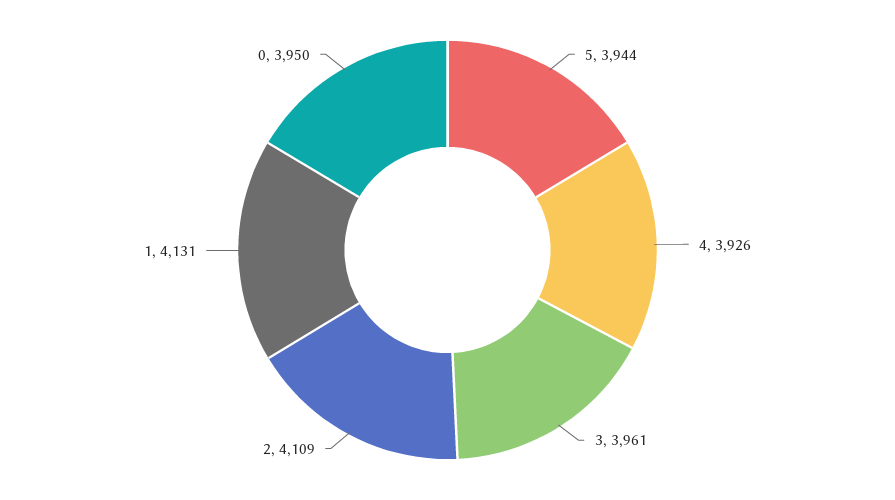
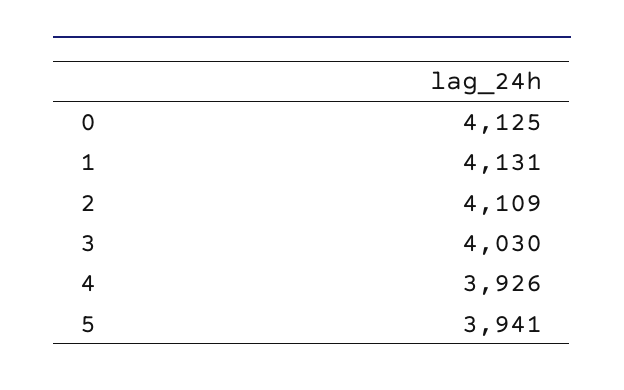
  {
-   "5": 3944,
+   "5": 3941,
    "4": 3926,
-   "3": 3961,
+   "3": 4030,
    "2": 4109,
    "1": 4131,
-   "0": 3950
+   "0": 4125
  }

